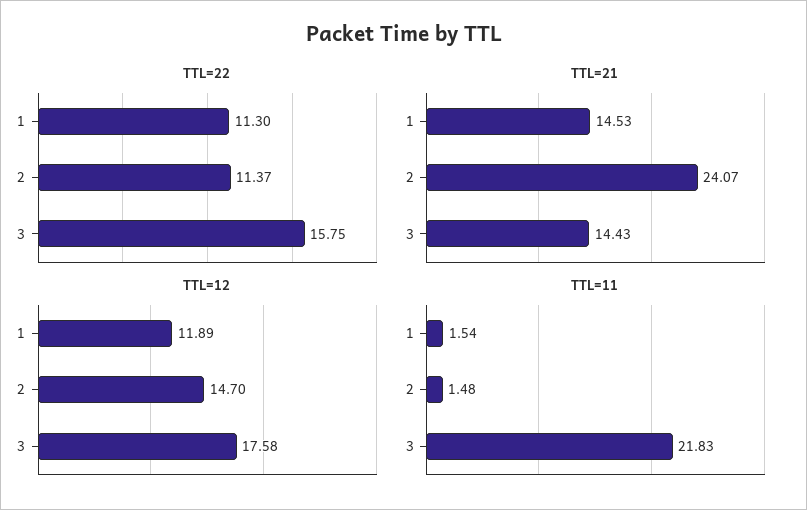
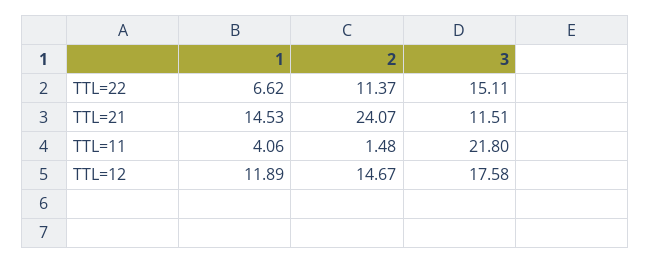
  {
    "TTL=22": {
-     "1": 11.3,
+     "1": 6.62,
      "2": 11.37,
-     "3": 15.75
+     "3": 15.11
    },
    "TTL=21": {
      "1": 14.53,
      "2": 24.07,
-     "3": 14.43
+     "3": 11.51
    },
    "TTL=12": {
      "1": 11.89,
-     "2": 14.7,
+     "2": 14.67,
      "3": 17.58
    },
    "TTL=11": {
-     "1": 1.54,
+     "1": 4.06,
      "2": 1.48,
-     "3": 21.83
+     "3": 21.8
    }
  }

